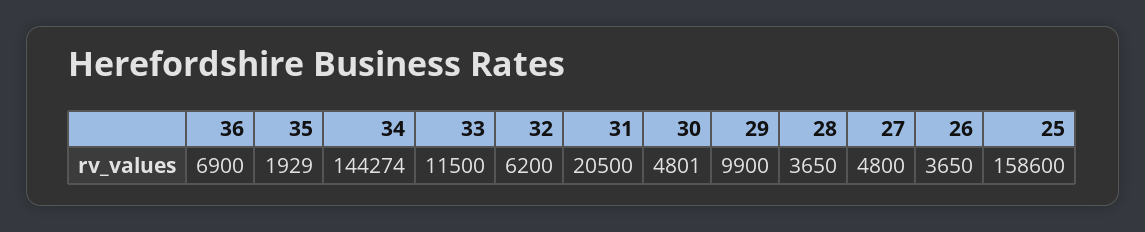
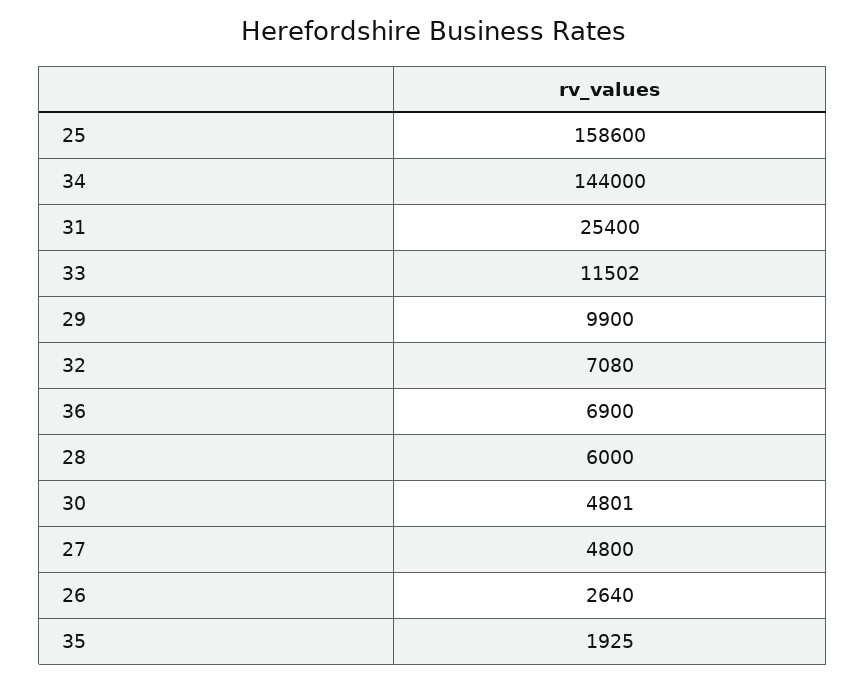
  {
    "36": 6900,
-   "35": 1929,
+   "35": 1925,
-   "34": 144274,
+   "34": 144000,
-   "33": 11500,
+   "33": 11502,
-   "32": 6200,
+   "32": 7080,
-   "31": 20500,
+   "31": 25400,
    "30": 4801,
    "29": 9900,
-   "28": 3650,
+   "28": 6000,
    "27": 4800,
-   "26": 3650,
+   "26": 2640,
    "25": 158600
  }

